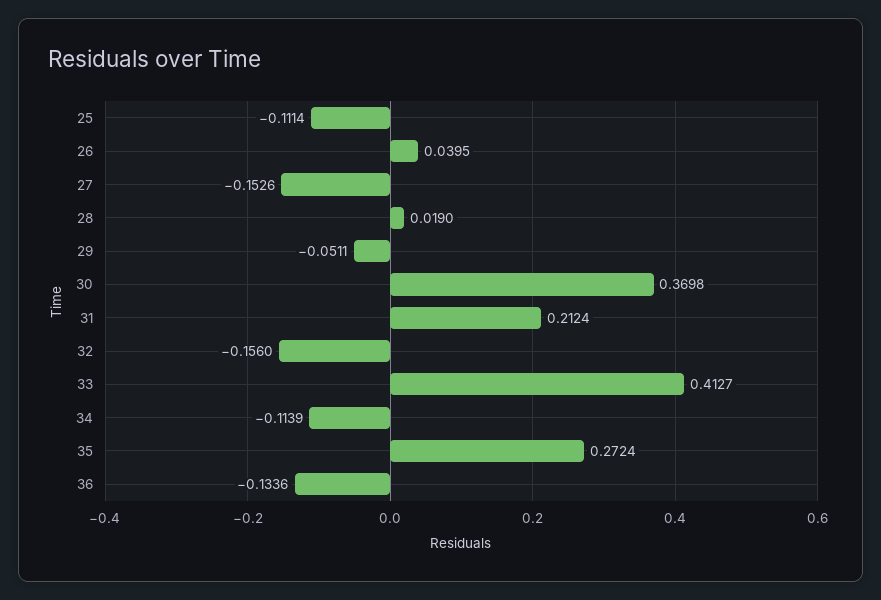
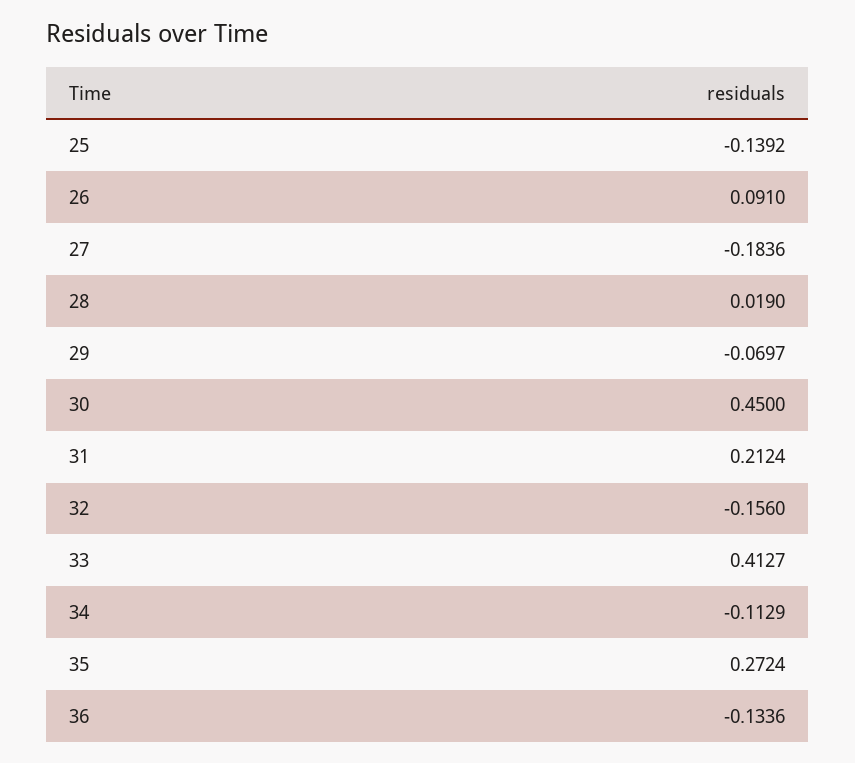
  {
-   "25": -0.1114,
+   "25": -0.1392,
-   "26": 0.0395,
+   "26": 0.091,
-   "27": -0.1526,
+   "27": -0.1836,
    "28": 0.019,
-   "29": -0.0511,
+   "29": -0.0697,
-   "30": 0.3698,
+   "30": 0.45,
    "31": 0.2124,
    "32": -0.156,
    "33": 0.4127,
-   "34": -0.1139,
+   "34": -0.1129,
    "35": 0.2724,
    "36": -0.1336
  }

